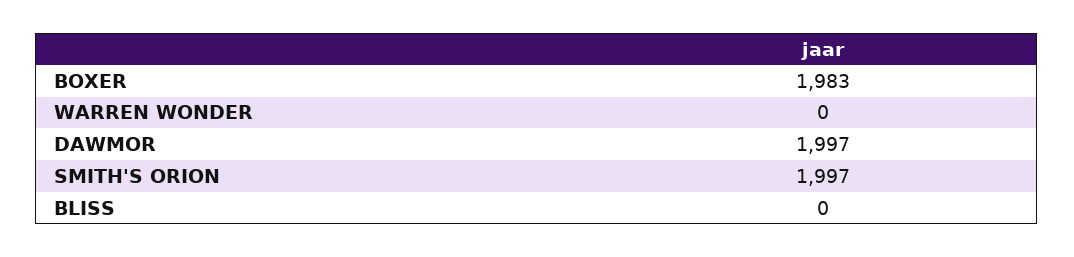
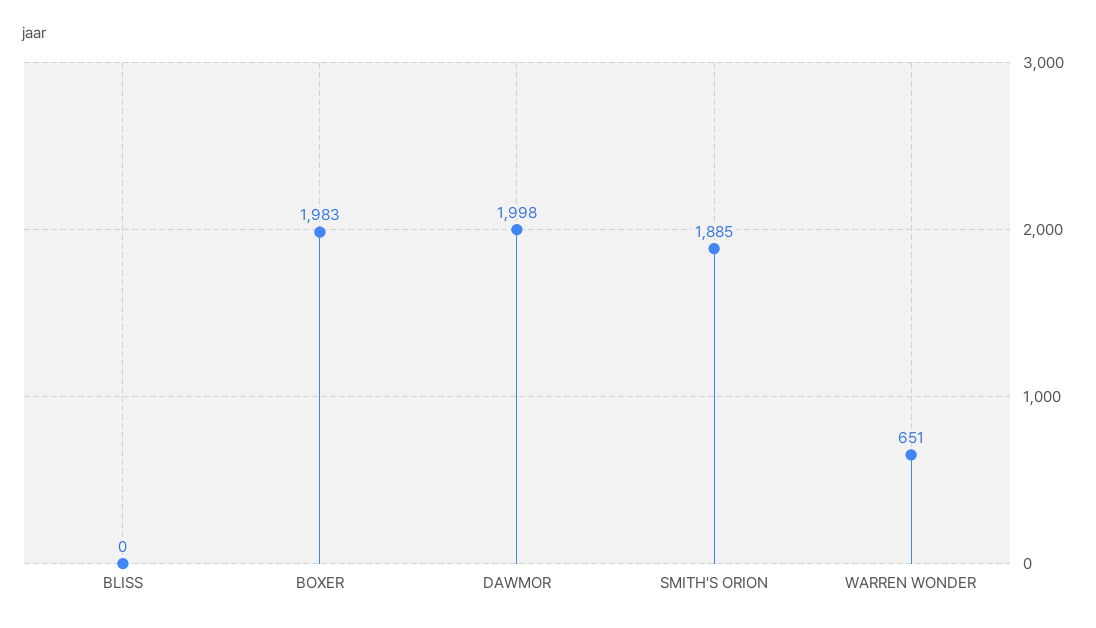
  {
    "BOXER": 1983,
-   "WARREN WONDER": 0,
+   "WARREN WONDER": 651,
-   "DAWMOR": 1997,
+   "DAWMOR": 1998,
-   "SMITH'S ORION": 1997,
+   "SMITH'S ORION": 1885,
    "BLISS": 0
  }

